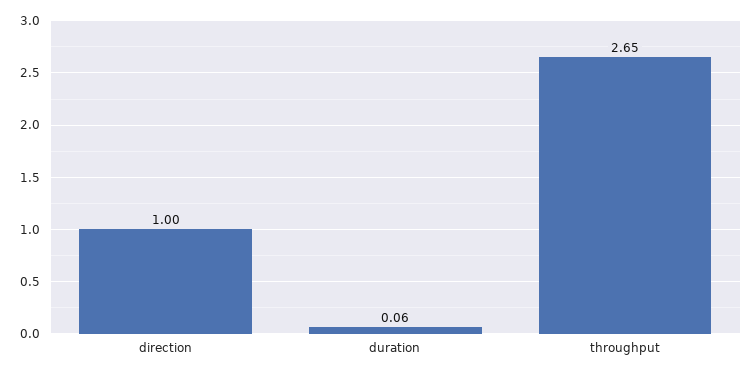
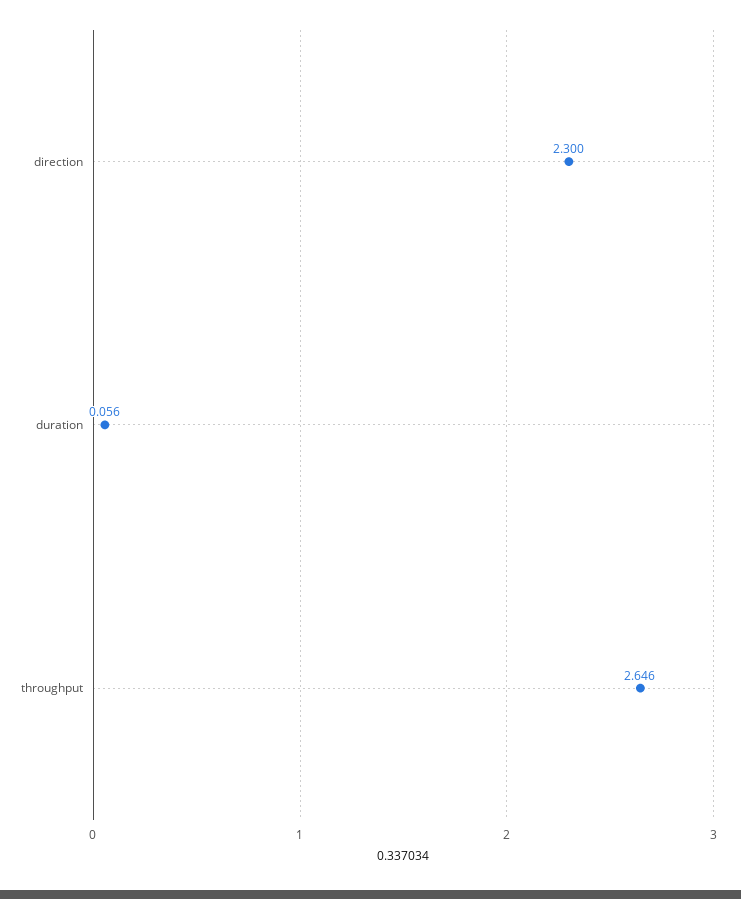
  {
-   "direction": 1,
+   "direction": 2.3,
    "duration": 0.056,
    "throughput": 2.646
  }

